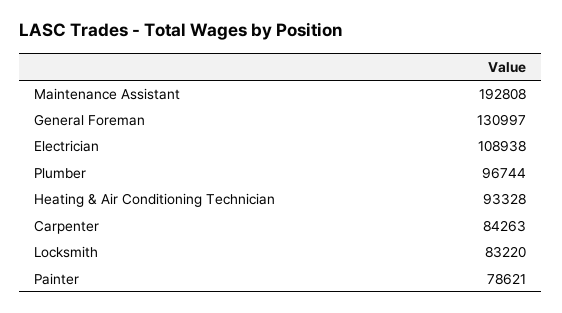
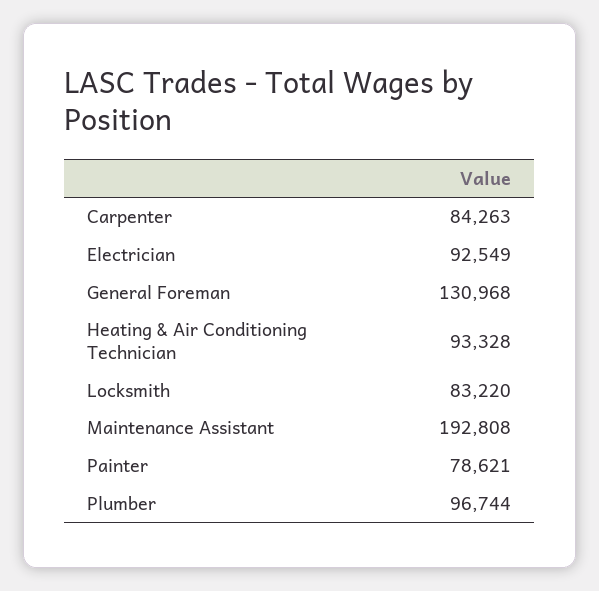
  {
    "Maintenance Assistant": 192808,
-   "General Foreman": 130997,
+   "General Foreman": 130968,
-   "Electrician": 108938,
+   "Electrician": 92549,
    "Plumber": 96744,
    "Heating & Air Conditioning Technician": 93328,
    "Carpenter": 84263,
    "Locksmith": 83220,
    "Painter": 78621
  }

